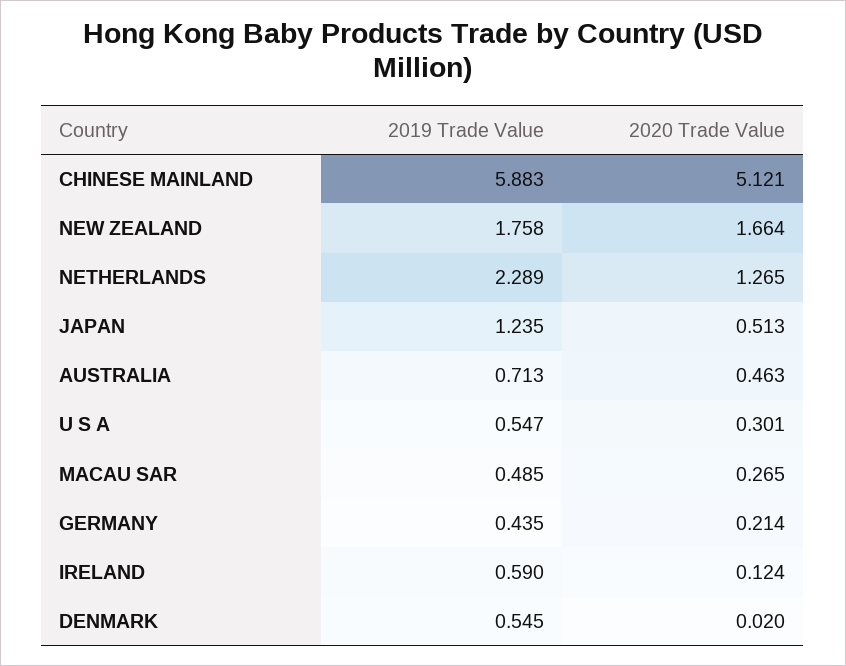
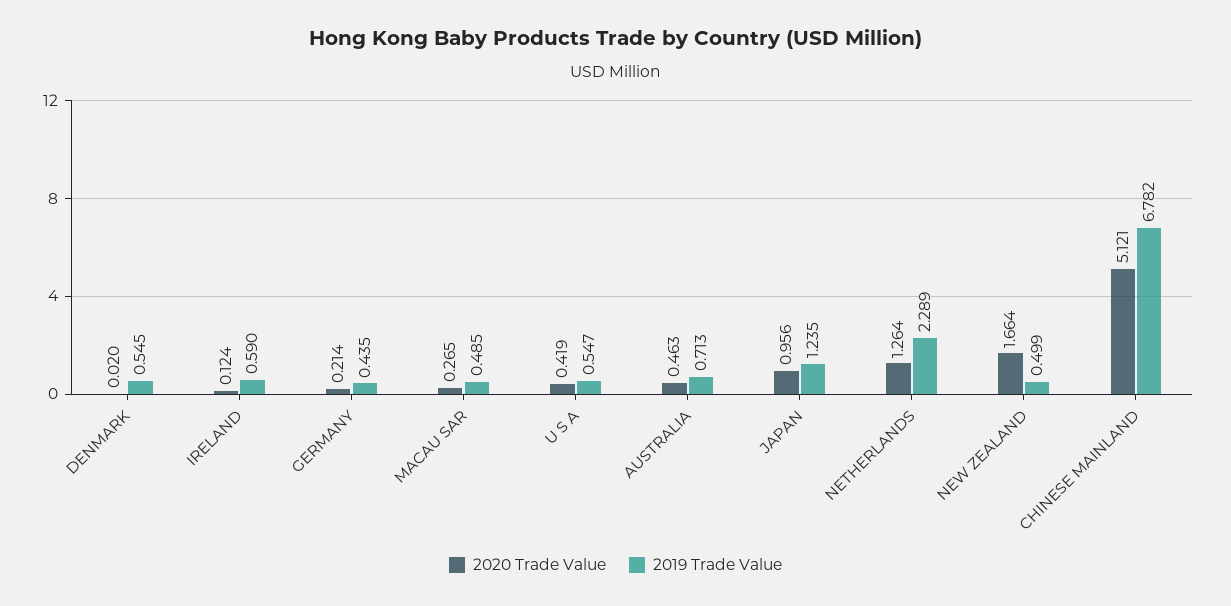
  {
    "2019 Trade Value": {
-     "CHINESE MAINLAND": 5.883,
+     "CHINESE MAINLAND": 6.782,
-     "NEW ZEALAND": 1.758,
+     "NEW ZEALAND": 0.499,
      "NETHERLANDS": 2.289,
      "JAPAN": 1.235,
      "AUSTRALIA": 0.713,
      "U S A": 0.547,
      "MACAU SAR": 0.485,
      "GERMANY": 0.435,
      "IRELAND": 0.59,
      "DENMARK": 0.545
    },
    "2020 Trade Value": {
      "CHINESE MAINLAND": 5.121,
      "NEW ZEALAND": 1.664,
-     "NETHERLANDS": 1.265,
+     "NETHERLANDS": 1.264,
-     "JAPAN": 0.513,
+     "JAPAN": 0.956,
      "AUSTRALIA": 0.463,
-     "U S A": 0.301,
+     "U S A": 0.419,
      "MACAU SAR": 0.265,
      "GERMANY": 0.214,
      "IRELAND": 0.124,
      "DENMARK": 0.02
    }
  }

